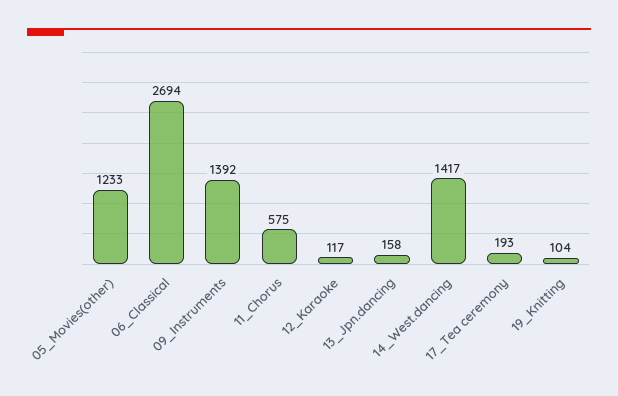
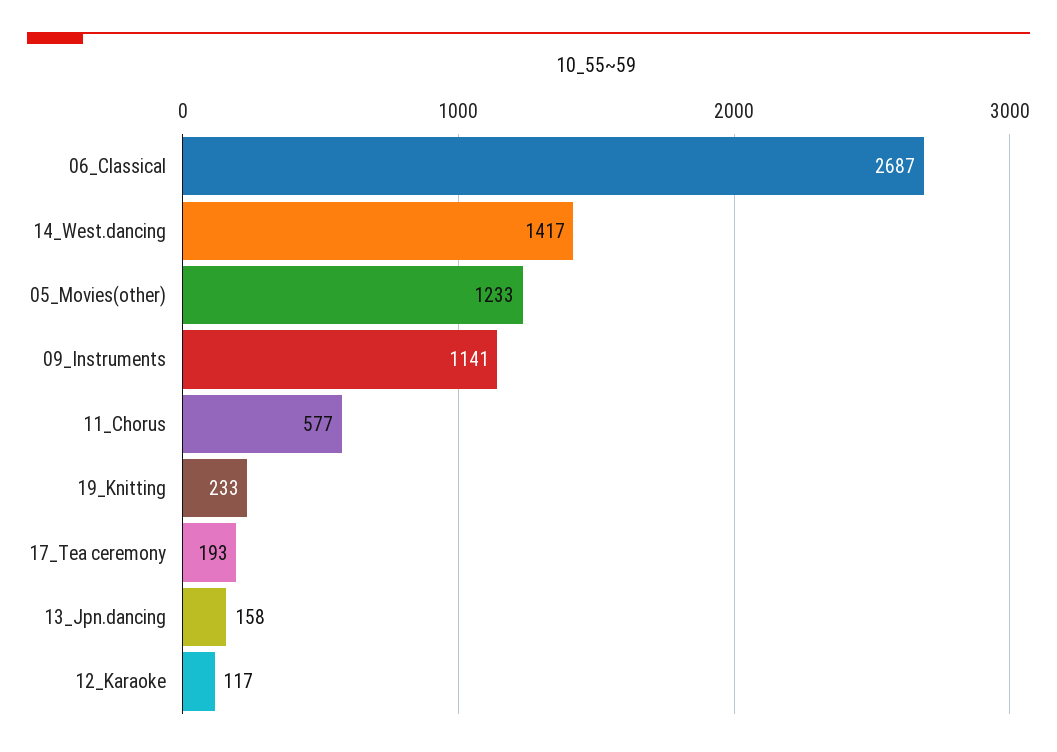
  {
    "05_Movies(other)": 1233,
-   "06_Classical": 2694,
+   "06_Classical": 2687,
-   "09_Instruments": 1392,
+   "09_Instruments": 1141,
-   "11_Chorus": 575,
+   "11_Chorus": 577,
    "12_Karaoke": 117,
    "13_Jpn.dancing": 158,
    "14_West.dancing": 1417,
    "17_Tea ceremony": 193,
-   "19_Knitting": 104
+   "19_Knitting": 233
  }

